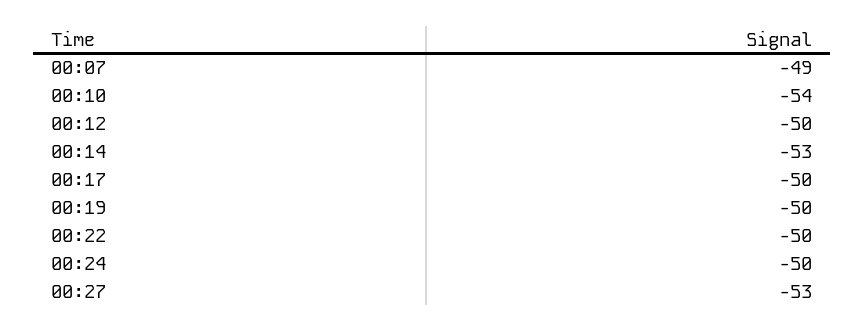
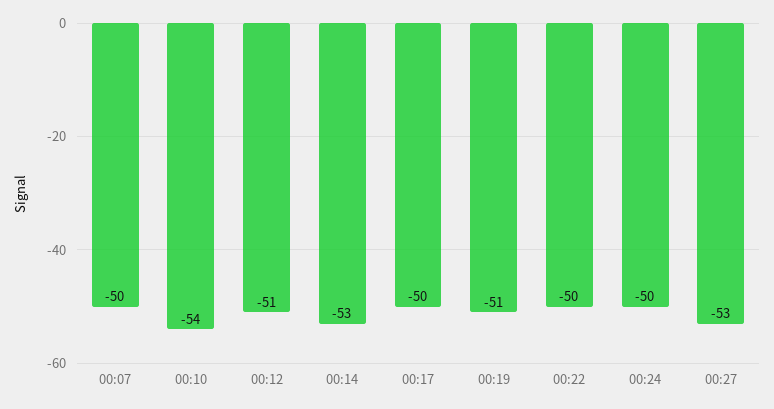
  {
-   "00:07": -49,
+   "00:07": -50,
    "00:10": -54,
-   "00:12": -50,
+   "00:12": -51,
    "00:14": -53,
    "00:17": -50,
-   "00:19": -50,
+   "00:19": -51,
    "00:22": -50,
    "00:24": -50,
    "00:27": -53
  }

